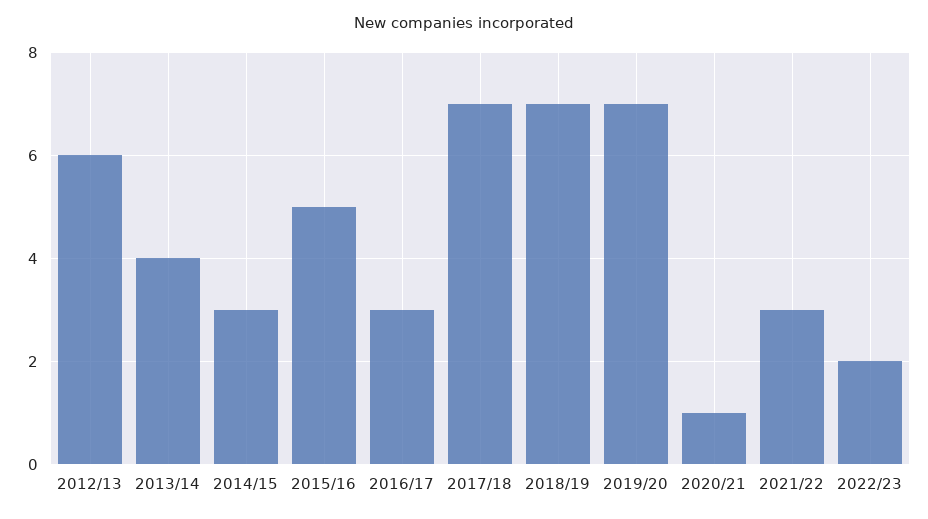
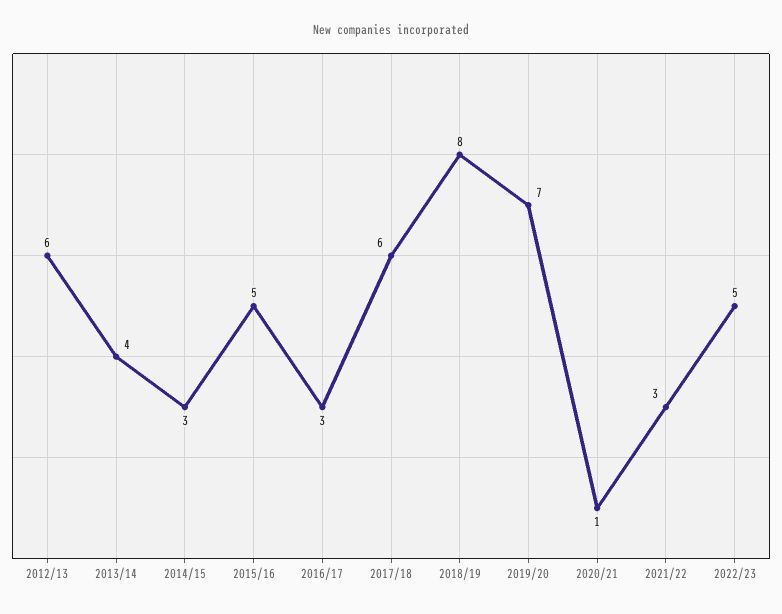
  {
    "2012/13": 6,
    "2013/14": 4,
    "2014/15": 3,
    "2015/16": 5,
    "2016/17": 3,
-   "2017/18": 7,
+   "2017/18": 6,
-   "2018/19": 7,
+   "2018/19": 8,
    "2019/20": 7,
    "2020/21": 1,
    "2021/22": 3,
-   "2022/23": 2
+   "2022/23": 5
  }

